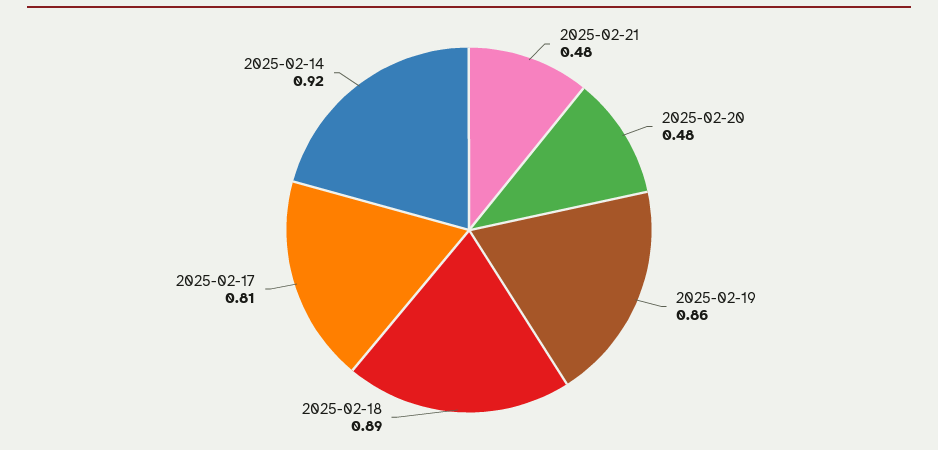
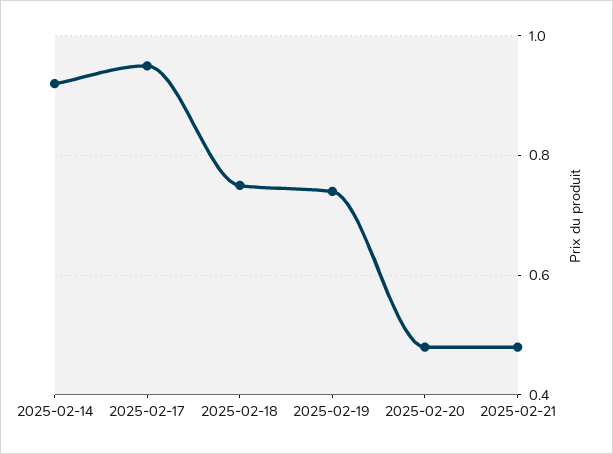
  {
    "2025-02-21": 0.48,
    "2025-02-20": 0.48,
-   "2025-02-19": 0.86,
+   "2025-02-19": 0.75,
-   "2025-02-18": 0.89,
+   "2025-02-18": 0.75,
-   "2025-02-17": 0.81,
+   "2025-02-17": 0.95,
    "2025-02-14": 0.92
  }

